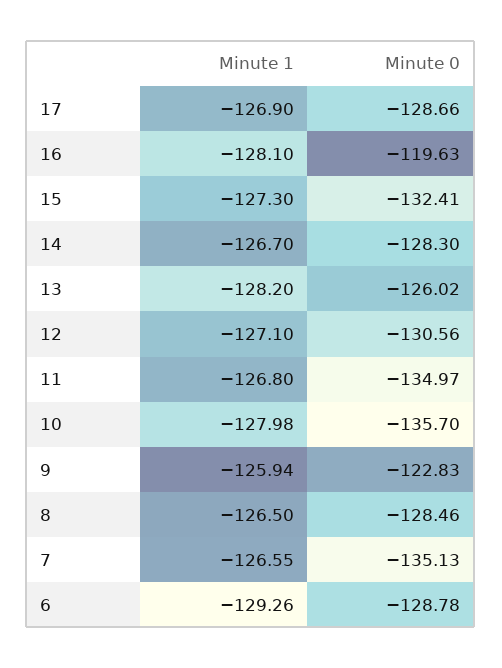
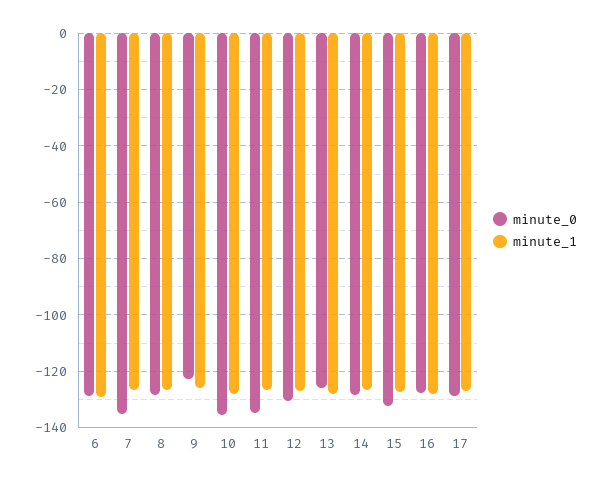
  {
    "Minute 1": {
      "17": -126.9,
      "16": -128.1,
      "15": -127.3,
      "14": -126.7,
      "13": -128.2,
      "12": -127.1,
      "11": -126.8,
      "10": -127.98,
      "9": -125.94,
      "8": -126.5,
      "7": -126.55,
      "6": -129.26
    },
    "Minute 0": {
      "17": -128.66,
-     "16": -119.63,
+     "16": -127.5,
      "15": -132.41,
      "14": -128.3,
      "13": -126.02,
      "12": -130.56,
      "11": -134.97,
      "10": -135.7,
      "9": -122.83,
      "8": -128.46,
      "7": -135.13,
      "6": -128.78
    }
  }

